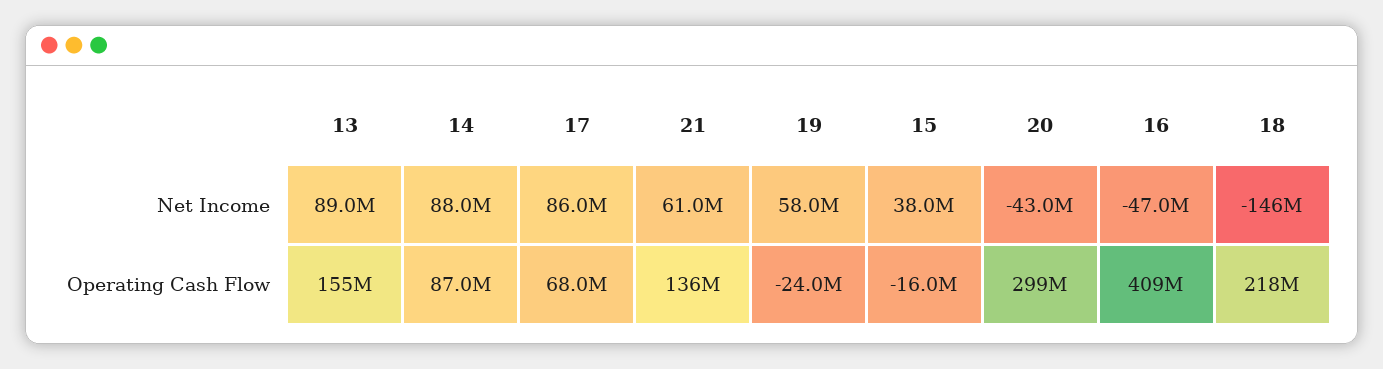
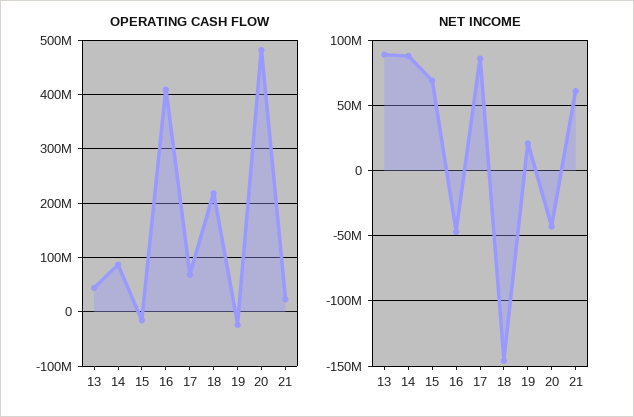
  {
    "Net Income": {
      "13": 89000000,
      "14": 88000000,
      "17": 86000000,
      "21": 61000000,
-     "19": 58000000,
+     "19": 20000000,
-     "15": 38000000,
+     "15": 70000000,
      "20": -43000000,
      "16": -47000000,
      "18": -146000000
    },
    "Operating Cash Flow": {
-     "13": 155000000,
+     "13": 40000000,
      "14": 87000000,
      "17": 68000000,
-     "21": 136000000,
+     "21": 20000000,
      "19": -24000000,
      "15": -16000000,
-     "20": 299000000,
+     "20": 480000000,
      "16": 409000000,
      "18": 218000000
    }
  }

